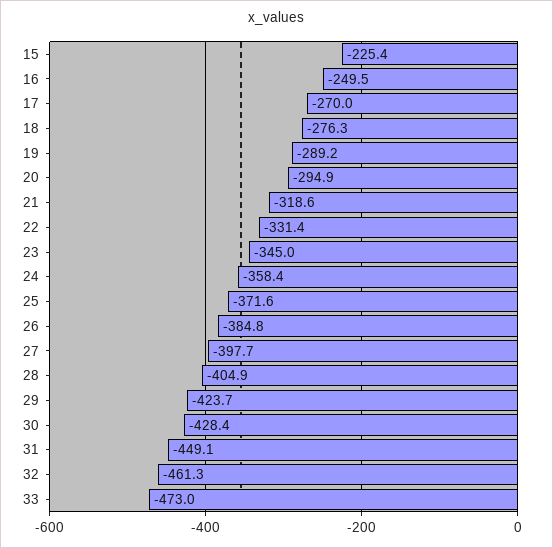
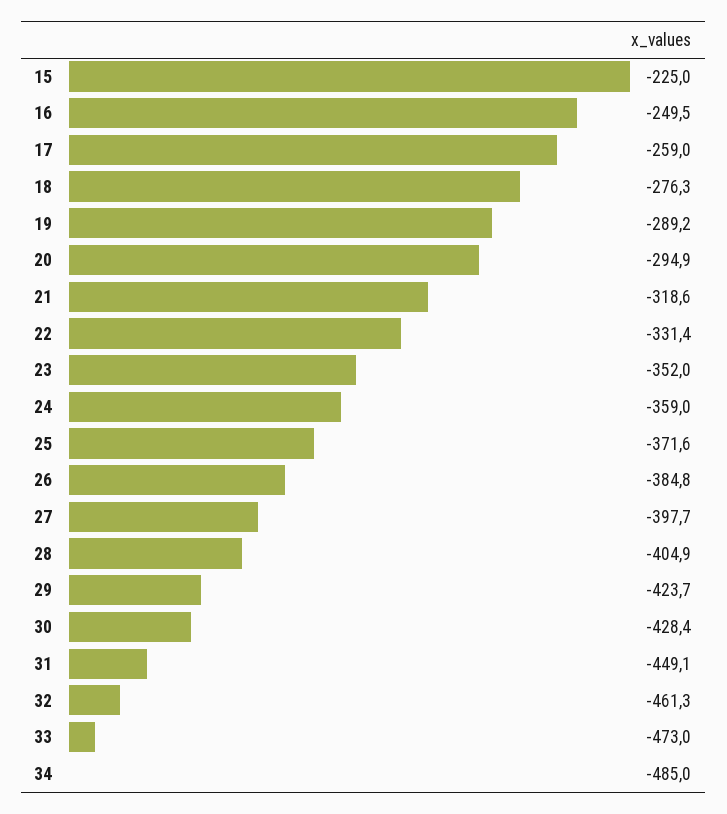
  {
-   "15": -225.4,
+   "15": -225,
    "16": -249.5,
-   "17": -270,
+   "17": -259,
    "18": -276.3,
    "19": -289.2,
    "20": -294.9,
    "21": -318.6,
    "22": -331.4,
-   "23": -345,
+   "23": -352,
-   "24": -358.4,
+   "24": -359,
    "25": -371.6,
    "26": -384.8,
    "27": -397.7,
    "28": -404.9,
    "29": -423.7,
    "30": -428.4,
    "31": -449.1,
    "32": -461.3,
-   "33": -473
+   "33": -473,
+   "34": -485
  }

